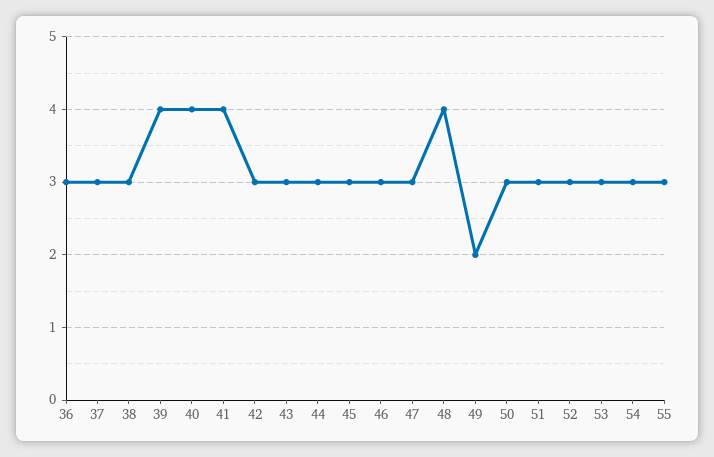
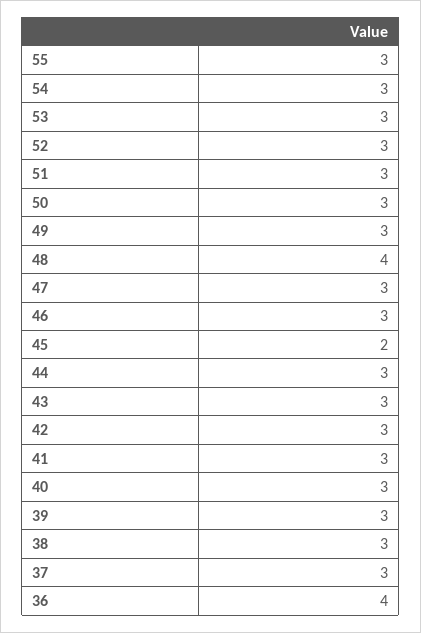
  {
-   "36": 3,
+   "36": 4,
    "37": 3,
    "38": 3,
-   "39": 4,
+   "39": 3,
-   "40": 4,
+   "40": 3,
-   "41": 4,
+   "41": 3,
    "42": 3,
    "43": 3,
    "44": 3,
-   "45": 3,
+   "45": 2,
    "46": 3,
    "47": 3,
    "48": 4,
-   "49": 2,
+   "49": 3,
    "50": 3,
    "51": 3,
    "52": 3,
    "53": 3,
    "54": 3,
    "55": 3
  }

